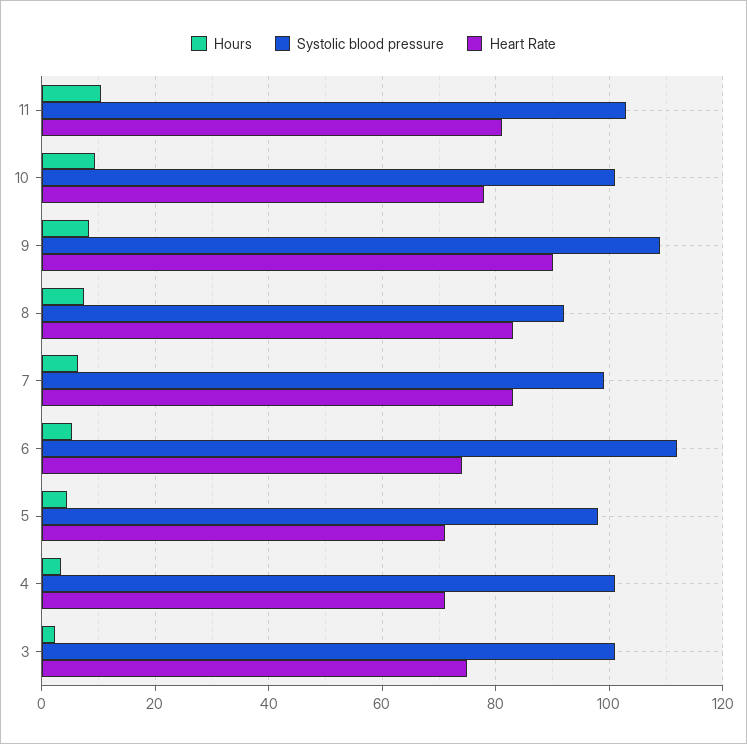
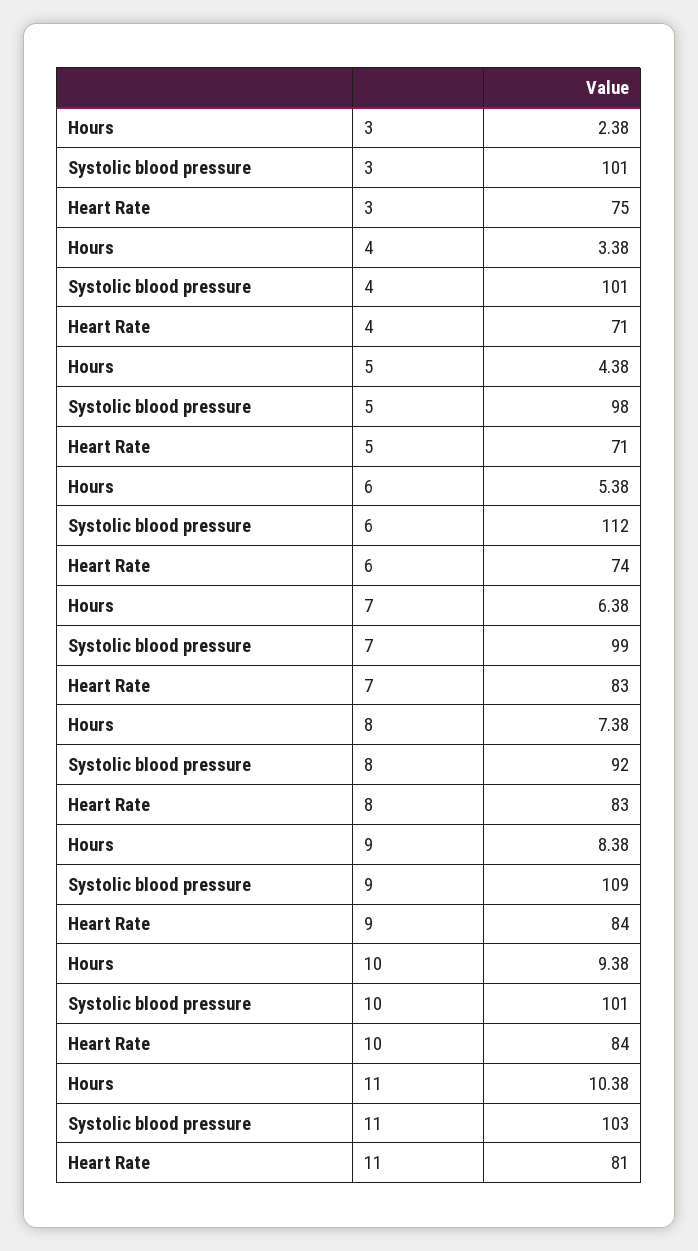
  {
    "Hours": {
      "11": 10.38,
      "10": 9.38,
      "9": 8.38,
      "8": 7.38,
      "7": 6.38,
      "6": 5.38,
      "5": 4.38,
      "4": 3.38,
      "3": 2.38
    },
    "Systolic blood pressure": {
      "11": 103,
      "10": 101,
      "9": 109,
      "8": 92,
      "7": 99,
      "6": 112,
      "5": 98,
      "4": 101,
      "3": 101
    },
    "Heart Rate": {
      "11": 81,
-     "10": 78,
+     "10": 84,
-     "9": 90,
+     "9": 84,
      "8": 83,
      "7": 83,
      "6": 74,
      "5": 71,
      "4": 71,
      "3": 75
    }
  }

